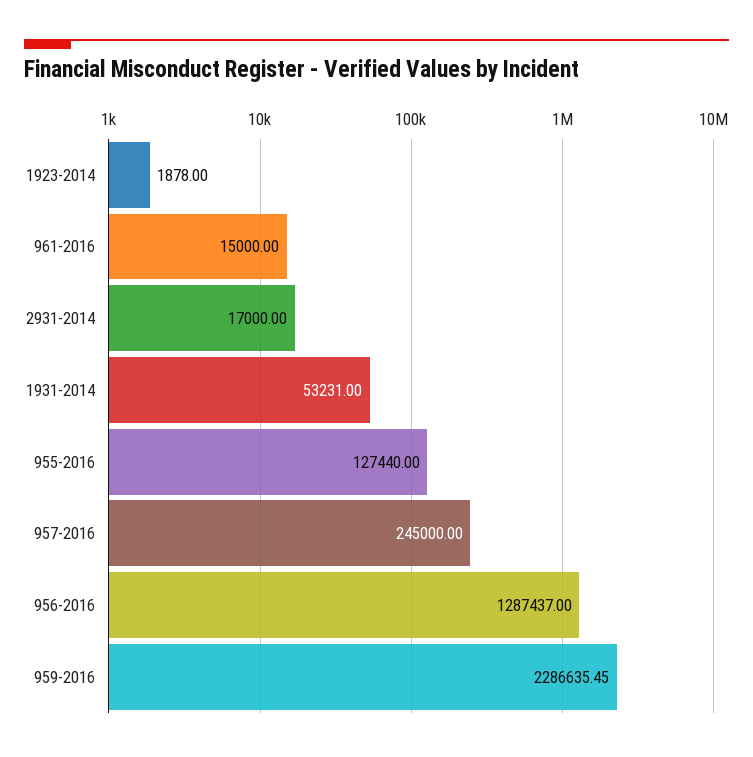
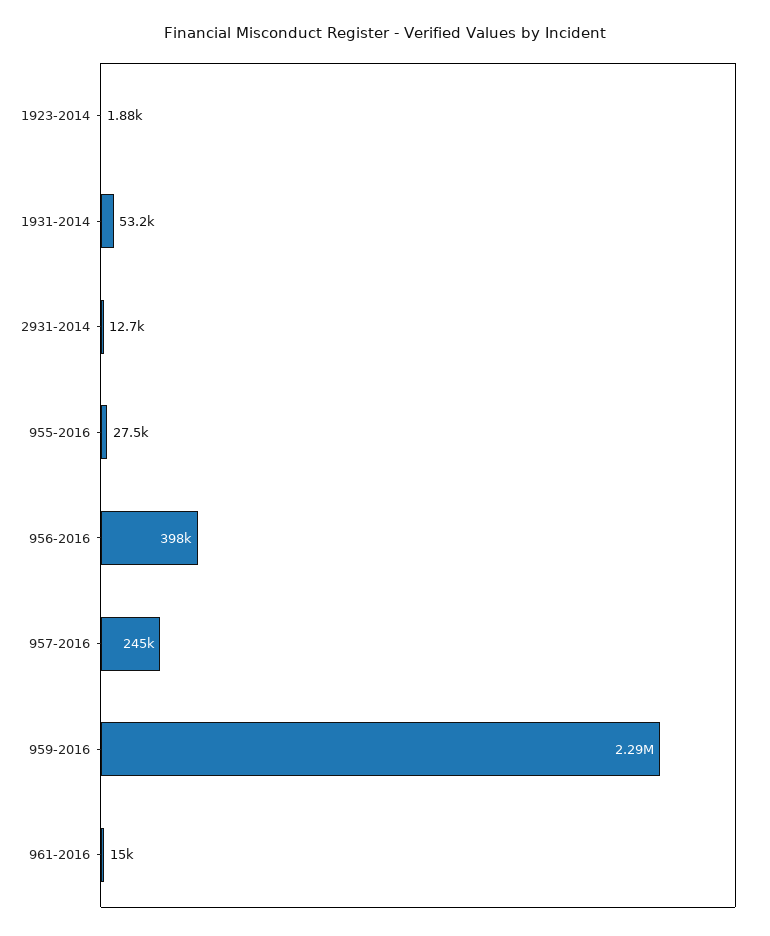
  {
    "1923-2014": 1878,
    "961-2016": 15000,
-   "2931-2014": 17000,
+   "2931-2014": 12700,
    "1931-2014": 53231,
-   "955-2016": 127440,
+   "955-2016": 27500,
    "957-2016": 245000,
-   "956-2016": 1287437,
+   "956-2016": 398000,
    "959-2016": 2286635.45
  }

